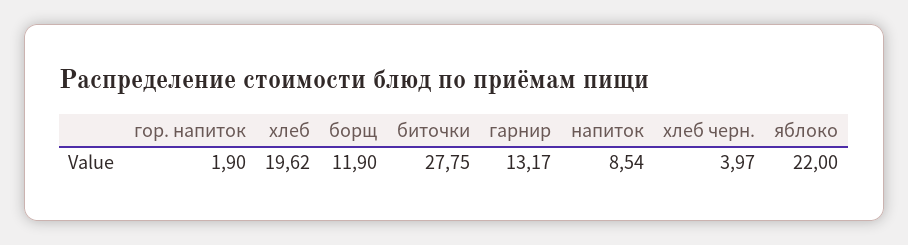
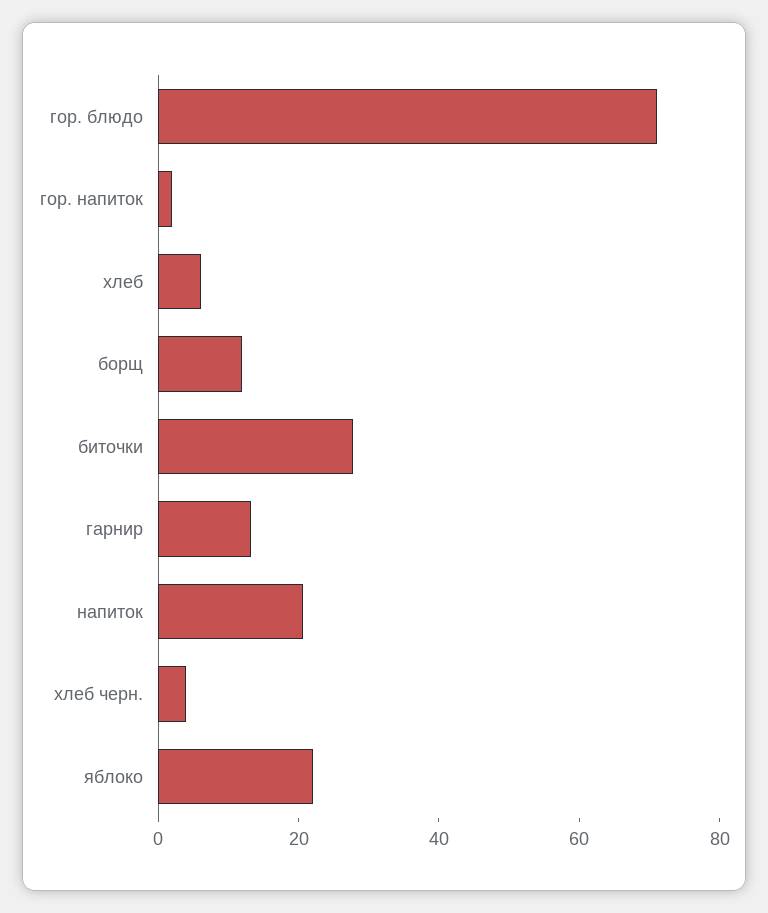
  {
    "гор. напиток": 1.9,
-   "хлеб": 19.62,
+   "хлеб": 5,
    "борщ": 11.9,
    "биточки": 27.75,
    "гарнир": 13.17,
-   "напиток": 8.54,
+   "напиток": 20,
    "хлеб черн.": 3.97,
-   "яблоко": 22
+   "яблоко": 22,
+   "гор. блюдо": 70
  }

